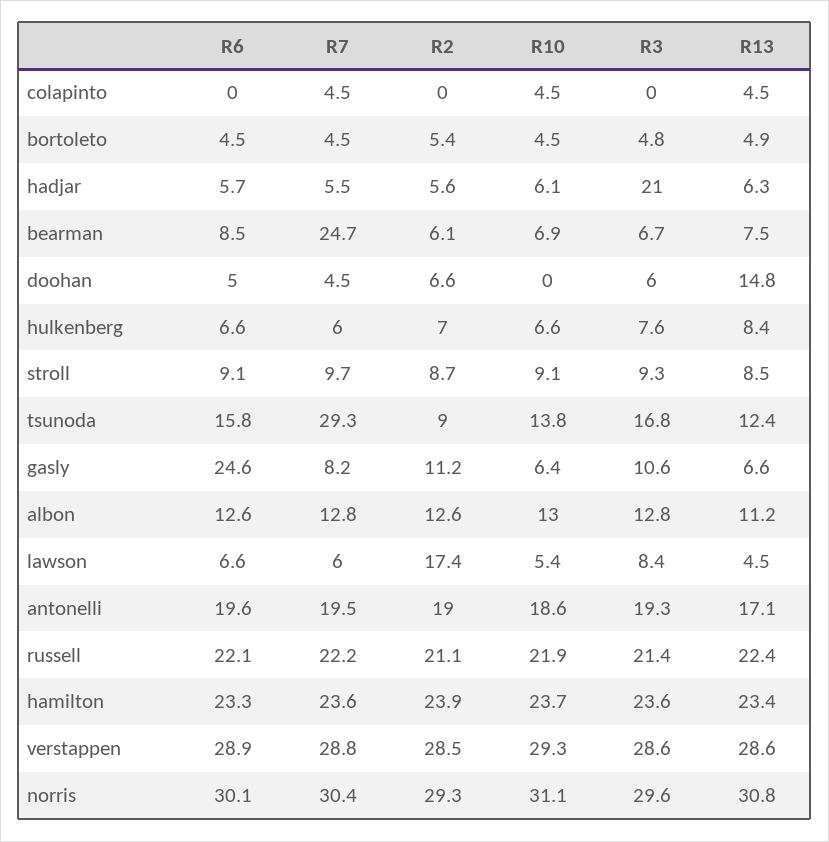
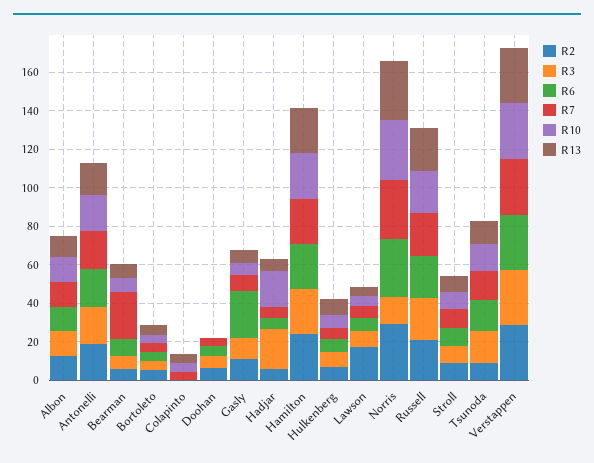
  {
    "R6": {
      "colapinto": 0,
      "bortoleto": 4.5,
      "hadjar": 5.7,
      "bearman": 8.5,
      "doohan": 5,
      "hulkenberg": 6.6,
      "stroll": 9.1,
      "tsunoda": 15.8,
      "gasly": 24.6,
      "albon": 12.6,
      "lawson": 6.6,
      "antonelli": 19.6,
      "russell": 22.1,
      "hamilton": 23.3,
      "verstappen": 28.9,
      "norris": 30.1
    },
    "R7": {
      "colapinto": 4.5,
      "bortoleto": 4.5,
      "hadjar": 5.5,
      "bearman": 24.7,
      "doohan": 4.5,
      "hulkenberg": 6,
      "stroll": 9.7,
-     "tsunoda": 29.3,
+     "tsunoda": 15,
      "gasly": 8.2,
      "albon": 12.8,
      "lawson": 6,
      "antonelli": 19.5,
      "russell": 22.2,
      "hamilton": 23.6,
      "verstappen": 28.8,
      "norris": 30.4
    },
    "R2": {
      "colapinto": 0,
      "bortoleto": 5.4,
      "hadjar": 5.6,
      "bearman": 6.1,
      "doohan": 6.6,
      "hulkenberg": 7,
      "stroll": 8.7,
      "tsunoda": 9,
      "gasly": 11.2,
      "albon": 12.6,
      "lawson": 17.4,
      "antonelli": 19,
      "russell": 21.1,
      "hamilton": 23.9,
      "verstappen": 28.5,
      "norris": 29.3
    },
    "R10": {
      "colapinto": 4.5,
      "bortoleto": 4.5,
-     "hadjar": 6.1,
+     "hadjar": 20,
      "bearman": 6.9,
      "doohan": 0,
      "hulkenberg": 6.6,
      "stroll": 9.1,
      "tsunoda": 13.8,
      "gasly": 6.4,
      "albon": 13,
      "lawson": 5.4,
      "antonelli": 18.6,
      "russell": 21.9,
      "hamilton": 23.7,
      "verstappen": 29.3,
      "norris": 31.1
    },
    "R3": {
      "colapinto": 0,
      "bortoleto": 4.8,
      "hadjar": 21,
      "bearman": 6.7,
      "doohan": 6,
      "hulkenberg": 7.6,
      "stroll": 9.3,
      "tsunoda": 16.8,
      "gasly": 10.6,
      "albon": 12.8,
      "lawson": 8.4,
      "antonelli": 19.3,
      "russell": 21.4,
      "hamilton": 23.6,
      "verstappen": 28.6,
-     "norris": 29.6
+     "norris": 15
    },
    "R13": {
      "colapinto": 4.5,
      "bortoleto": 4.9,
      "hadjar": 6.3,
      "bearman": 7.5,
-     "doohan": 14.8,
+     "doohan": 0,
      "hulkenberg": 8.4,
      "stroll": 8.5,
      "tsunoda": 12.4,
      "gasly": 6.6,
      "albon": 11.2,
      "lawson": 4.5,
      "antonelli": 17.1,
      "russell": 22.4,
      "hamilton": 23.4,
      "verstappen": 28.6,
      "norris": 30.8
    }
  }

